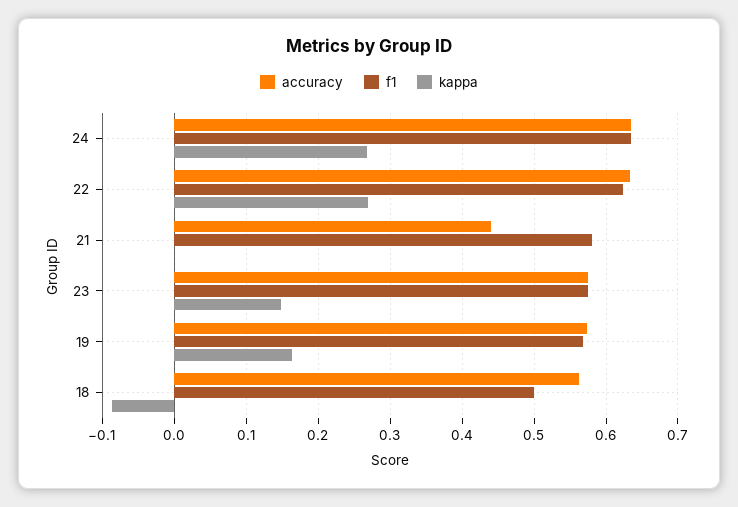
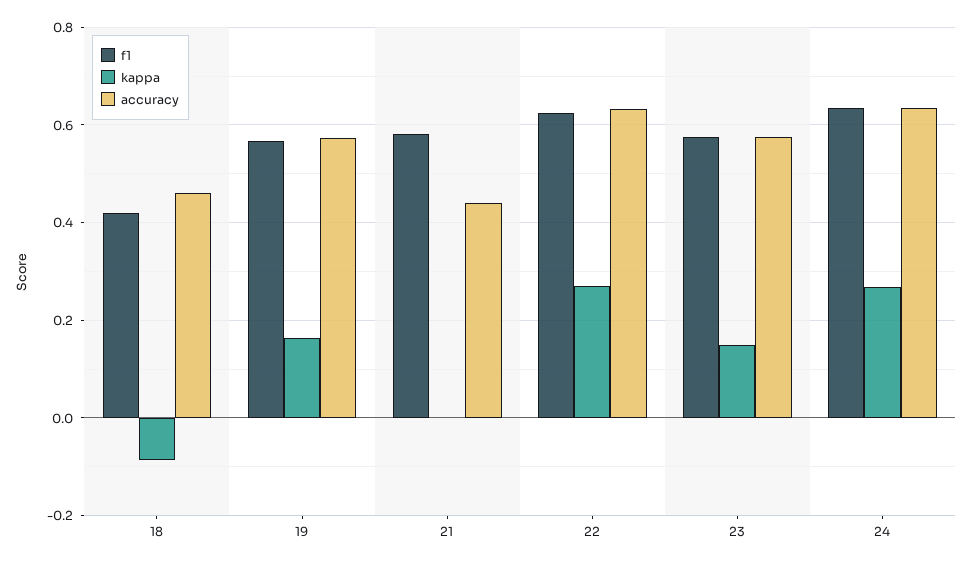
  {
    "accuracy": {
      "24": 0.63,
      "22": 0.63,
      "21": 0.44,
      "23": 0.57,
      "19": 0.57,
-     "18": 0.56
+     "18": 0.46
    },
    "f1": {
      "24": 0.63,
      "22": 0.62,
      "21": 0.58,
      "23": 0.57,
      "19": 0.57,
-     "18": 0.5
+     "18": 0.42
    },
    "kappa": {
      "24": 0.27,
      "22": 0.27,
      "21": 0,
      "23": 0.15,
      "19": 0.16,
      "18": -0.09
    }
  }

